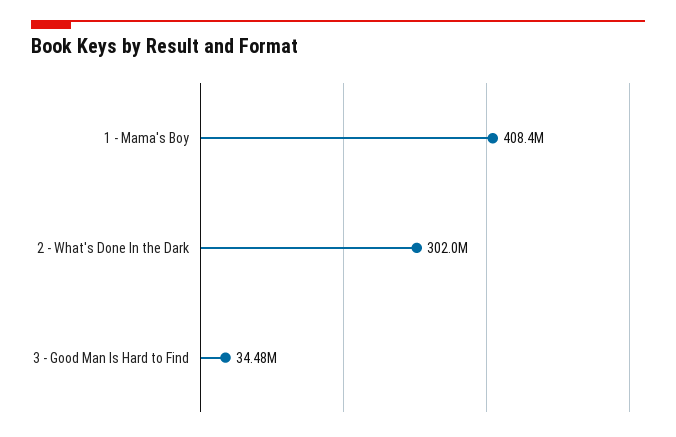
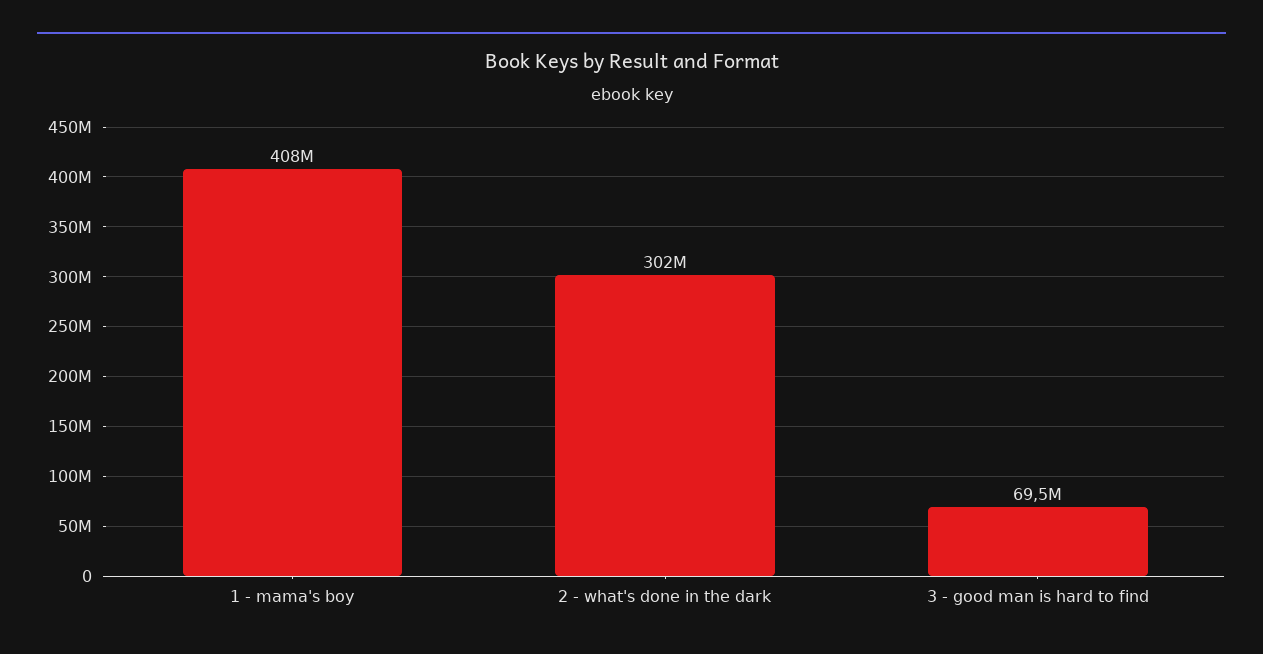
  {
    "1 - Mama's Boy": 408400000,
    "2 - What's Done In the Dark": 302000000,
-   "3 - Good Man Is Hard to Find": 34480000
+   "3 - Good Man Is Hard to Find": 69500000
  }

